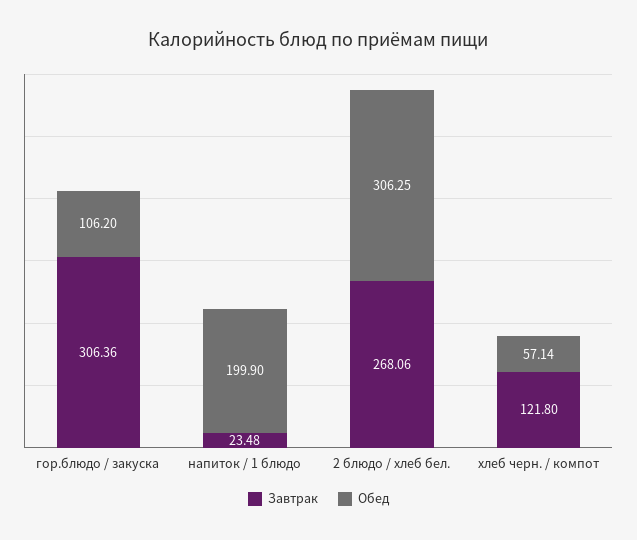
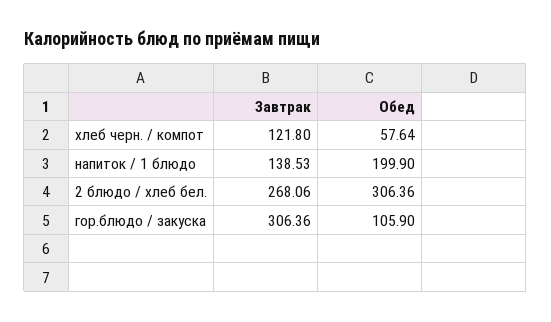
  {
    "Завтрак": {
      "гор.блюдо / закуска": 306.36,
-     "напиток / 1 блюдо": 23.48,
+     "напиток / 1 блюдо": 138.53,
      "2 блюдо / хлеб бел.": 268.06,
      "хлеб черн. / компот": 121.8
    },
    "Обед": {
-     "гор.блюдо / закуска": 106.2,
+     "гор.блюдо / закуска": 105.9,
      "напиток / 1 блюдо": 199.9,
-     "2 блюдо / хлеб бел.": 306.25,
+     "2 блюдо / хлеб бел.": 306.36,
-     "хлеб черн. / компот": 57.14
+     "хлеб черн. / компот": 57.64
    }
  }

